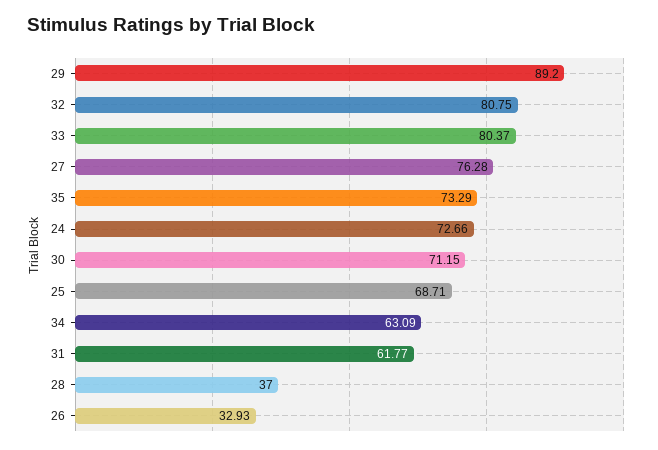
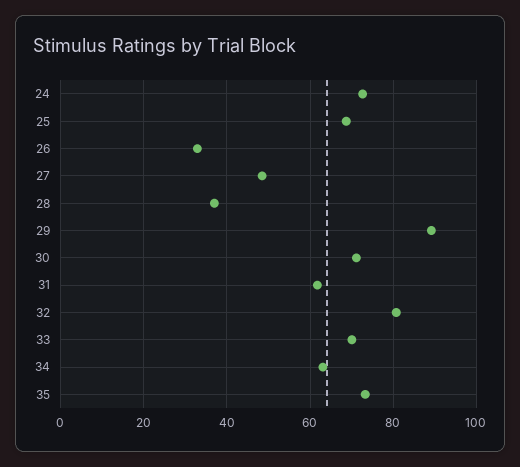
  {
    "29": 89.2,
    "32": 80.75,
-   "33": 80.37,
+   "33": 70,
-   "27": 76.28,
+   "27": 48,
    "35": 73.29,
    "24": 72.66,
    "30": 71.15,
    "25": 68.71,
    "34": 63.09,
    "31": 61.77,
    "28": 37,
    "26": 32.93
  }

